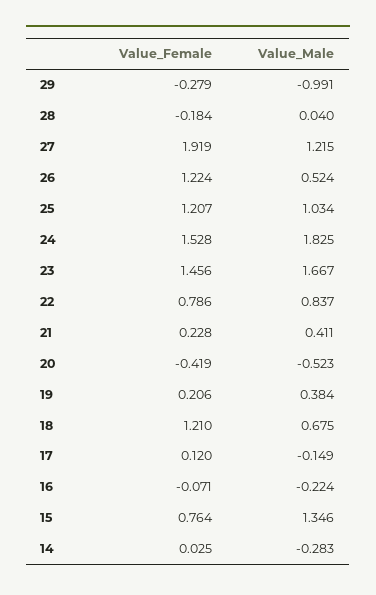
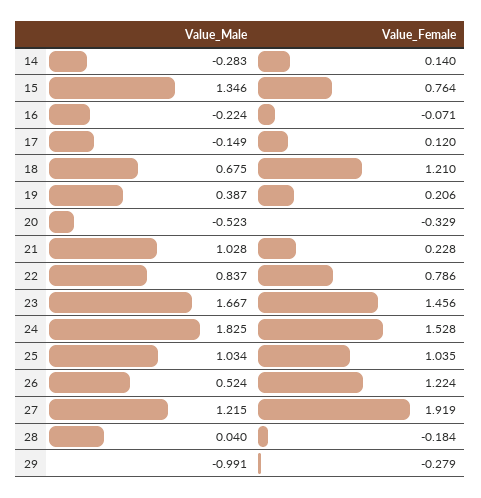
  {
    "Value_Female": {
      "29": -0.279,
      "28": -0.184,
      "27": 1.919,
      "26": 1.224,
-     "25": 1.207,
+     "25": 1.035,
      "24": 1.528,
      "23": 1.456,
      "22": 0.786,
      "21": 0.228,
-     "20": -0.419,
+     "20": -0.329,
      "19": 0.206,
      "18": 1.21,
      "17": 0.12,
      "16": -0.071,
      "15": 0.764,
-     "14": 0.025
+     "14": 0.14
    },
    "Value_Male": {
      "29": -0.991,
      "28": 0.04,
      "27": 1.215,
      "26": 0.524,
      "25": 1.034,
      "24": 1.825,
      "23": 1.667,
      "22": 0.837,
-     "21": 0.411,
+     "21": 1.028,
      "20": -0.523,
-     "19": 0.384,
+     "19": 0.387,
      "18": 0.675,
      "17": -0.149,
      "16": -0.224,
      "15": 1.346,
      "14": -0.283
    }
  }

